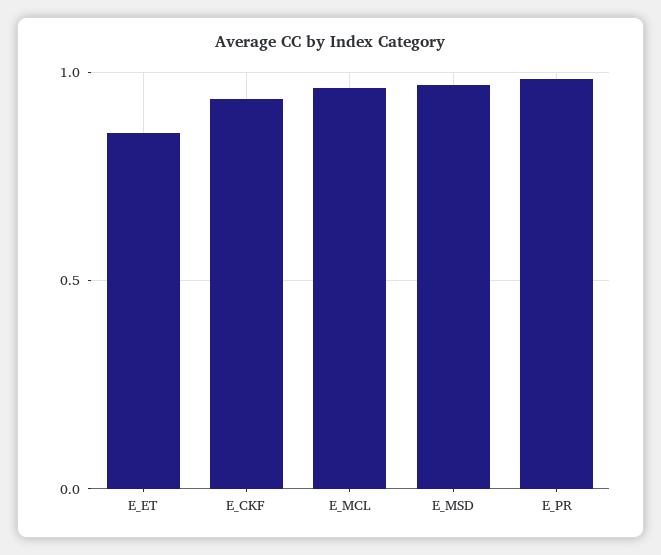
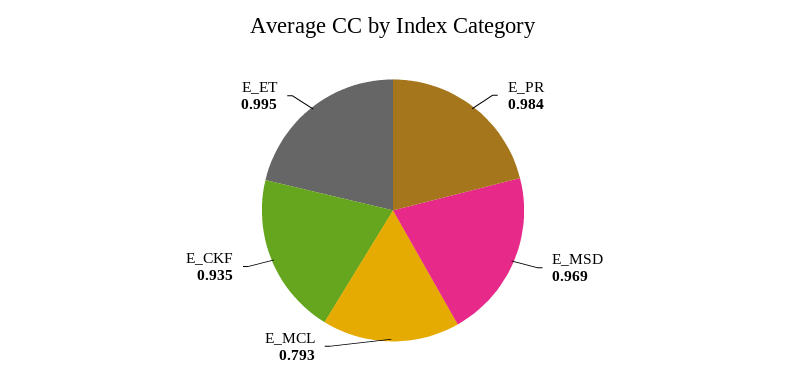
  {
-   "E_ET": 0.85,
+   "E_ET": 0.995,
    "E_CKF": 0.935,
-   "E_MCL": 0.95,
+   "E_MCL": 0.793,
    "E_MSD": 0.969,
    "E_PR": 0.984
  }

